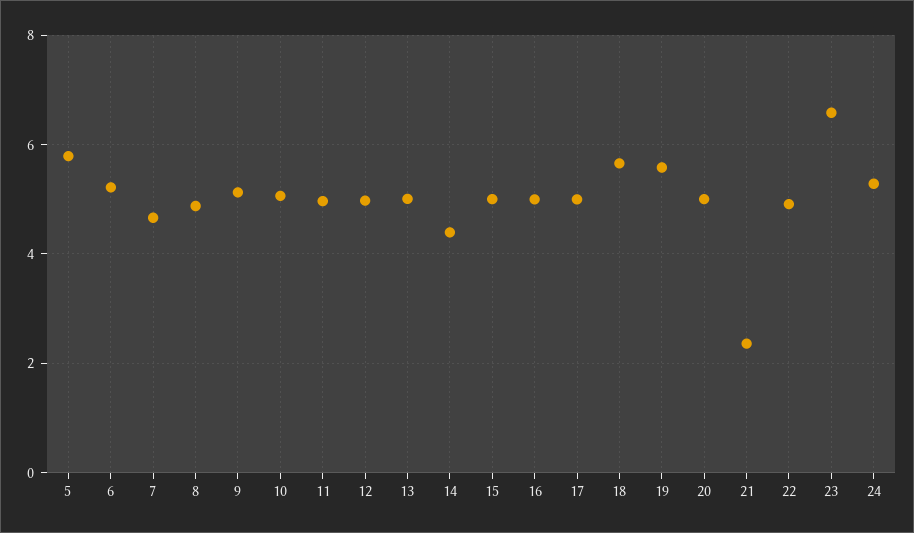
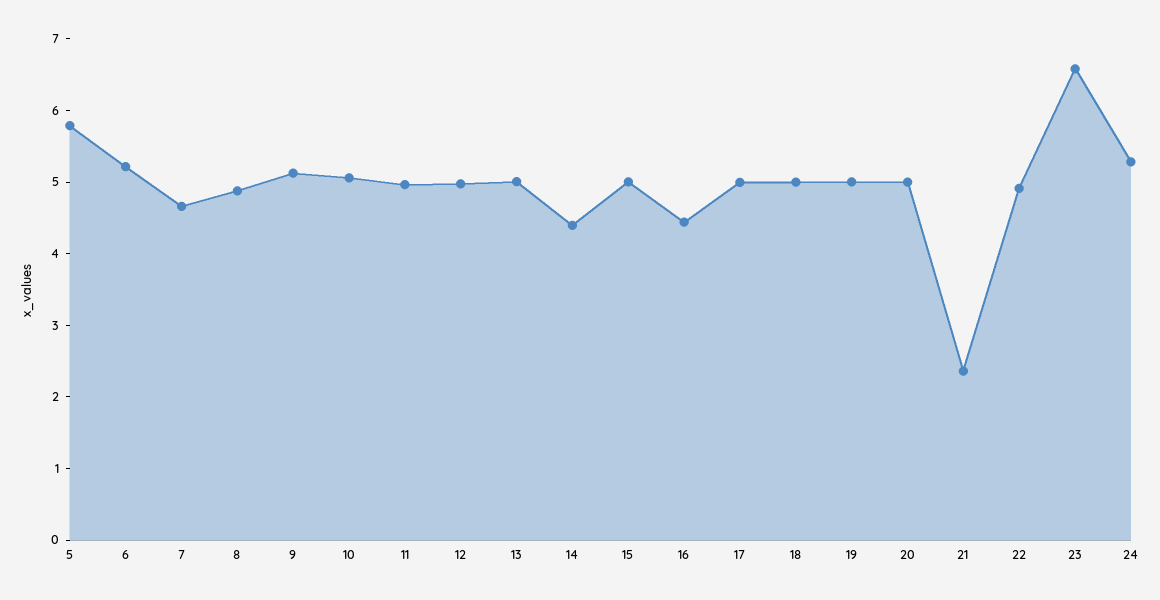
  {
    "5": 5.8,
    "6": 5.2,
    "7": 4.6,
    "8": 4.8,
    "9": 5.2,
    "10": 5,
    "11": 5,
    "12": 5,
    "13": 5,
    "14": 4.4,
    "15": 5,
-   "16": 5,
+   "16": 4.4,
    "17": 5,
-   "18": 5.6,
+   "18": 5,
-   "19": 5.6,
+   "19": 5,
    "20": 5,
    "21": 2.4,
    "22": 5,
    "23": 6.6,
    "24": 5.2
  }

